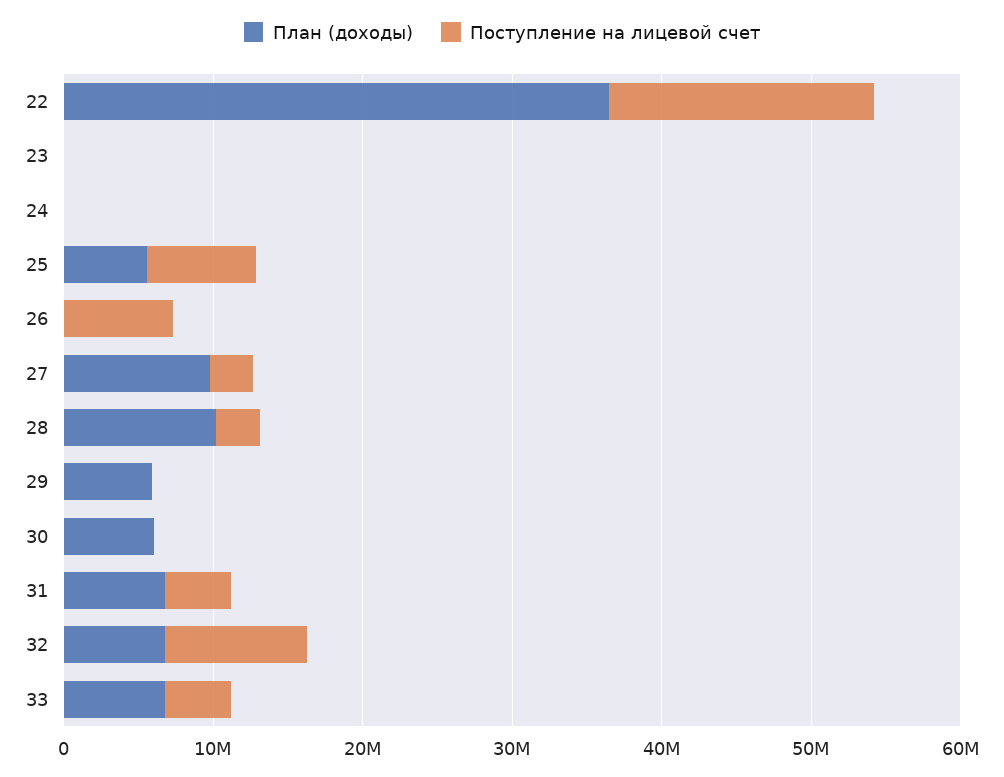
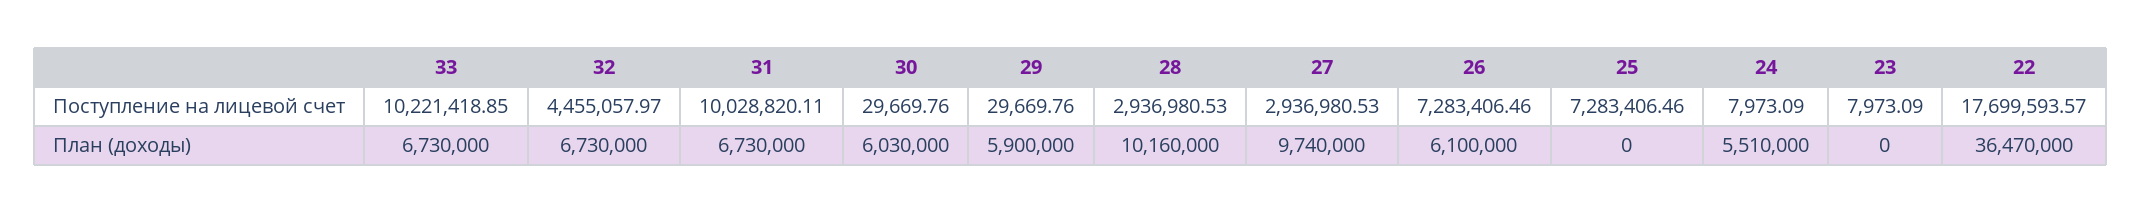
  {
    "План (доходы)": {
      "22": 36470000,
      "23": 0,
-     "24": 0,
+     "24": 5510000,
-     "25": 6000000,
+     "25": 0,
-     "26": 0,
+     "26": 6100000,
      "27": 9740000,
      "28": 10160000,
      "29": 5900000,
      "30": 6030000,
      "31": 6730000,
      "32": 6730000,
      "33": 6730000
    },
    "Поступление на лицевой счет": {
      "22": 17699593.57,
      "23": 7973.09,
      "24": 7973.09,
      "25": 7283406.46,
      "26": 7283406.46,
      "27": 2936980.53,
      "28": 2936980.53,
      "29": 29669.76,
      "30": 29669.76,
-     "31": 4000000,
+     "31": 10028820.11,
-     "32": 10000000,
+     "32": 4455057.97,
-     "33": 4000000
+     "33": 10221418.85
    }
  }

